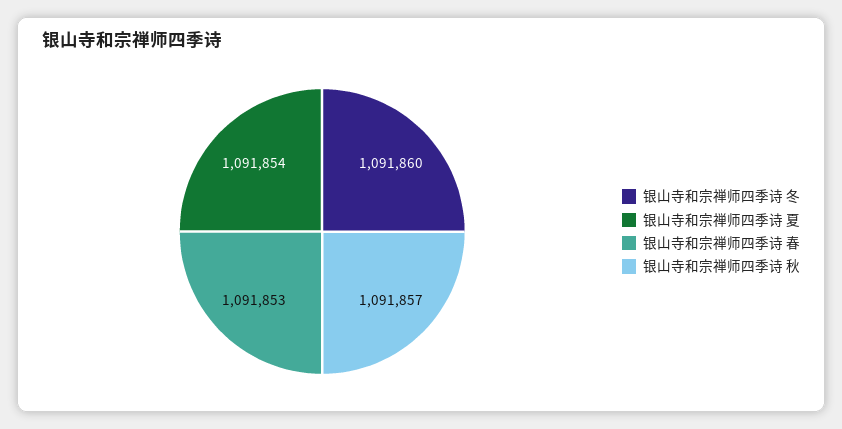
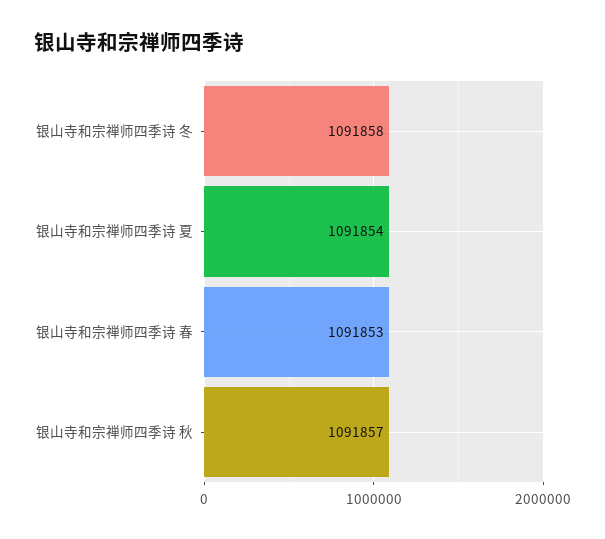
  {
-   "银山寺和宗禅师四季诗 冬": 1091860,
+   "银山寺和宗禅师四季诗 冬": 1091858,
    "银山寺和宗禅师四季诗 夏": 1091854,
    "银山寺和宗禅师四季诗 春": 1091853,
    "银山寺和宗禅师四季诗 秋": 1091857
  }

